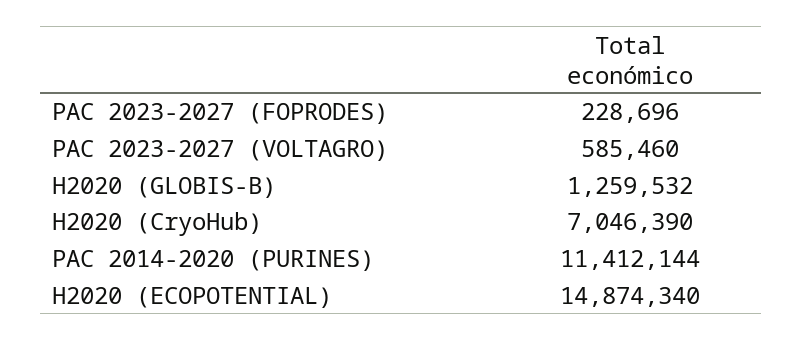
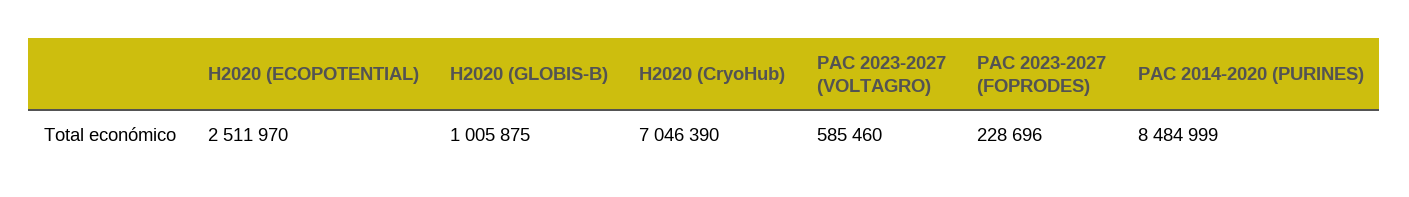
  {
    "PAC 2023-2027 (FOPRODES)": 228696,
    "PAC 2023-2027 (VOLTAGRO)": 585460,
-   "H2020 (GLOBIS-B)": 1259532,
+   "H2020 (GLOBIS-B)": 1005875,
    "H2020 (CryoHub)": 7046390,
-   "PAC 2014-2020 (PURINES)": 11412144,
+   "PAC 2014-2020 (PURINES)": 8484999,
-   "H2020 (ECOPOTENTIAL)": 14874340
+   "H2020 (ECOPOTENTIAL)": 2511970
  }

